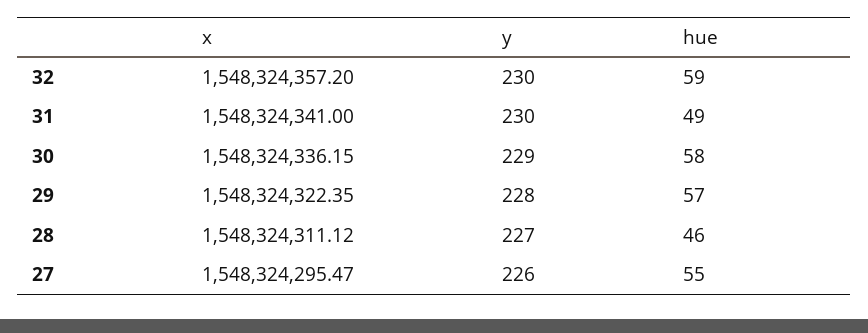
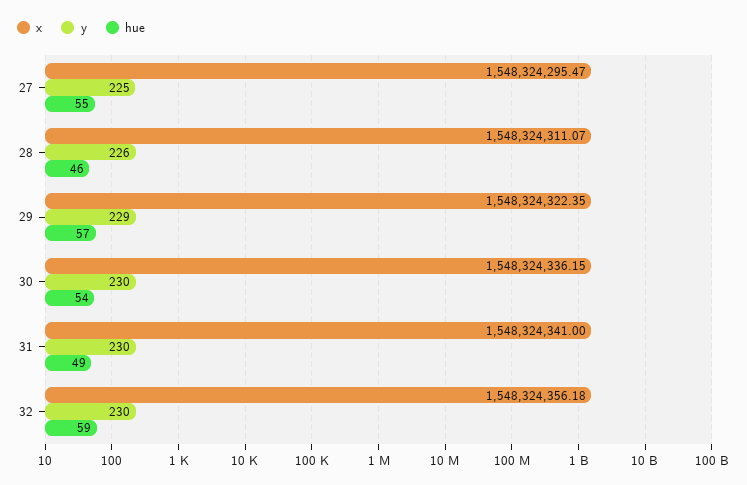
  {
    "x": {
-     "32": 1548324357.2,
+     "32": 1548324356.18,
      "31": 1548324341,
      "30": 1548324336.15,
      "29": 1548324322.35,
-     "28": 1548324311.12,
+     "28": 1548324311.07,
      "27": 1548324295.47
    },
    "y": {
      "32": 230,
      "31": 230,
-     "30": 229,
+     "30": 230,
-     "29": 228,
+     "29": 229,
-     "28": 227,
+     "28": 226,
-     "27": 226
+     "27": 225
    },
    "hue": {
      "32": 59,
      "31": 49,
-     "30": 58,
+     "30": 54,
      "29": 57,
      "28": 46,
      "27": 55
    }
  }

